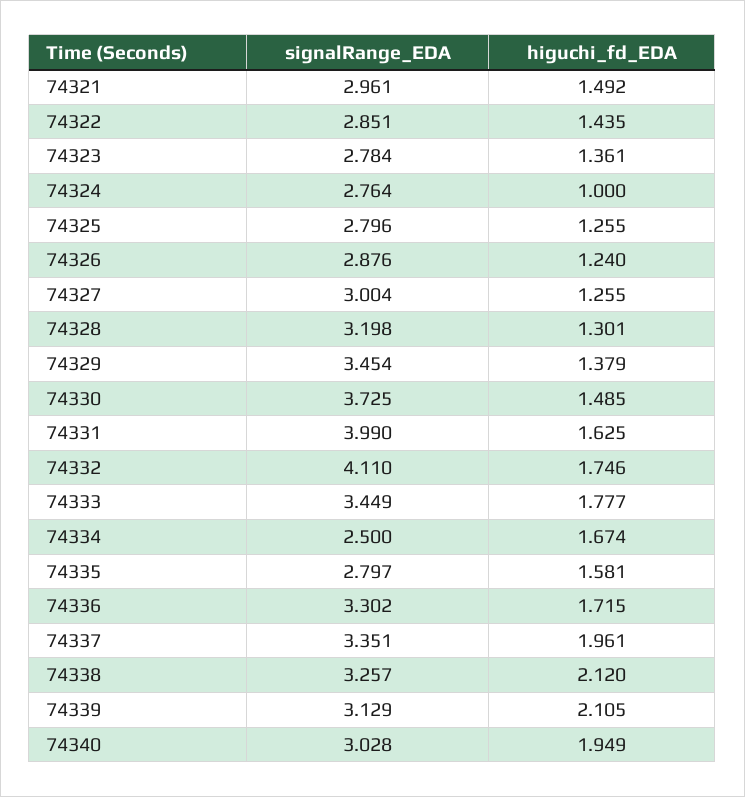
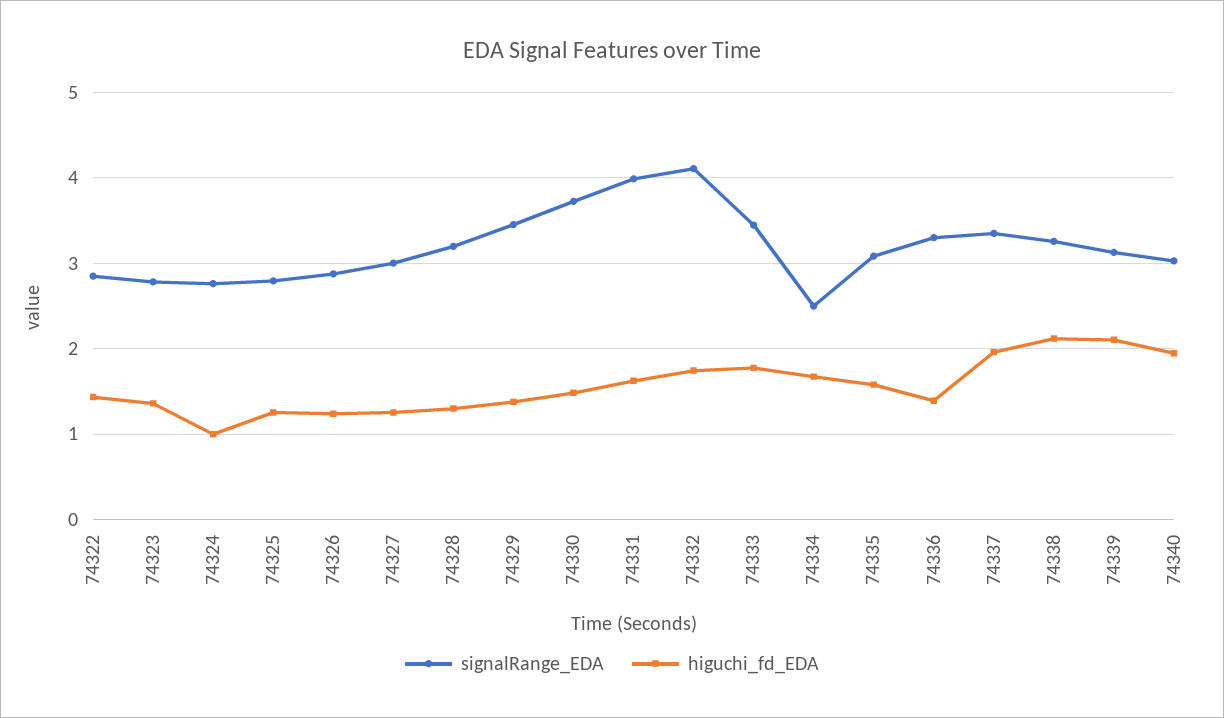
  {
    "signalRange_EDA": {
-     "74321": 2.961,
      "74322": 2.851,
      "74323": 2.784,
      "74324": 2.764,
      "74325": 2.796,
      "74326": 2.876,
      "74327": 3.004,
      "74328": 3.198,
      "74329": 3.454,
      "74330": 3.725,
      "74331": 3.99,
      "74332": 4.11,
      "74333": 3.449,
      "74334": 2.5,
-     "74335": 2.797,
+     "74335": 3.1,
      "74336": 3.302,
      "74337": 3.351,
      "74338": 3.257,
      "74339": 3.129,
      "74340": 3.028
    },
    "higuchi_fd_EDA": {
-     "74321": 1.492,
      "74322": 1.435,
      "74323": 1.361,
      "74324": 1,
      "74325": 1.255,
      "74326": 1.24,
      "74327": 1.255,
      "74328": 1.301,
      "74329": 1.379,
      "74330": 1.485,
      "74331": 1.625,
      "74332": 1.746,
      "74333": 1.777,
      "74334": 1.674,
      "74335": 1.581,
-     "74336": 1.715,
+     "74336": 1.4,
      "74337": 1.961,
      "74338": 2.12,
      "74339": 2.105,
      "74340": 1.949
    }
  }

